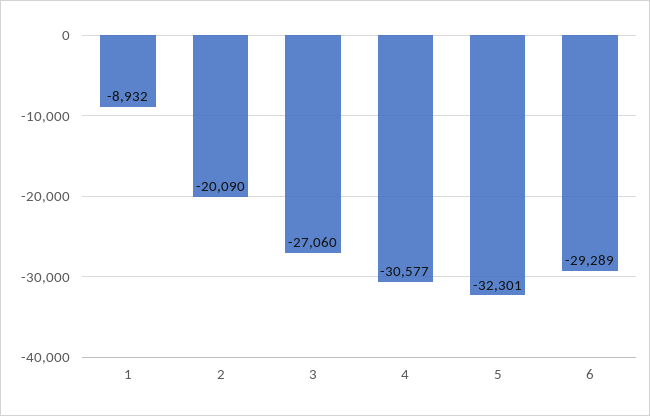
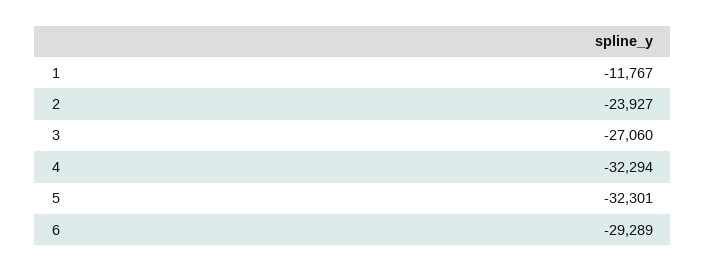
  {
-   "1": -8932,
+   "1": -11767,
-   "2": -20090,
+   "2": -23927,
    "3": -27060,
-   "4": -30577,
+   "4": -32294,
    "5": -32301,
    "6": -29289
  }

